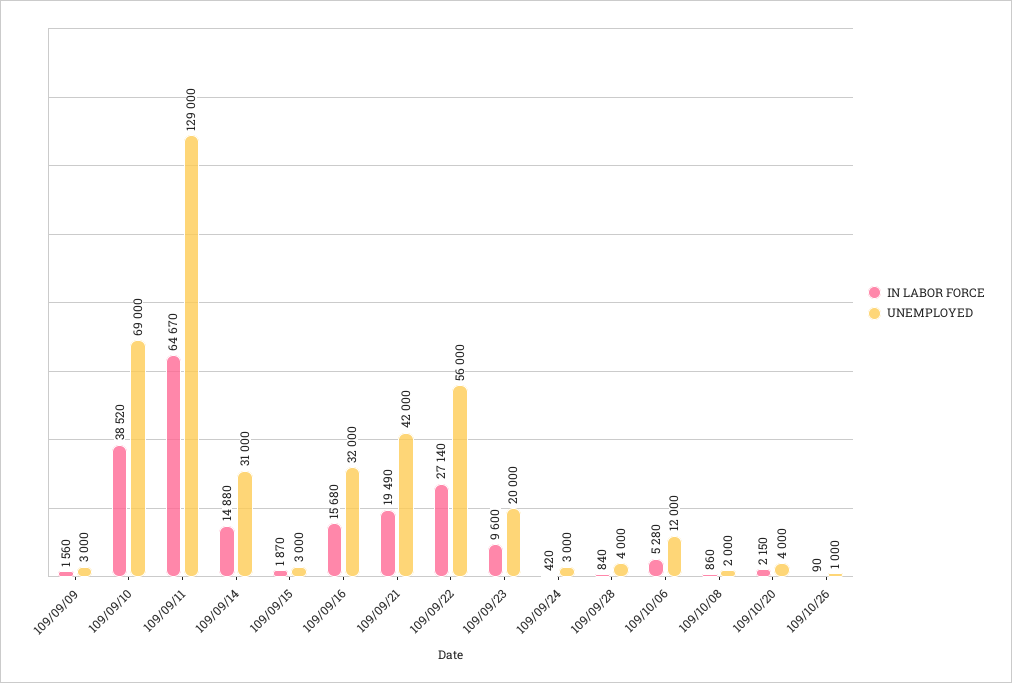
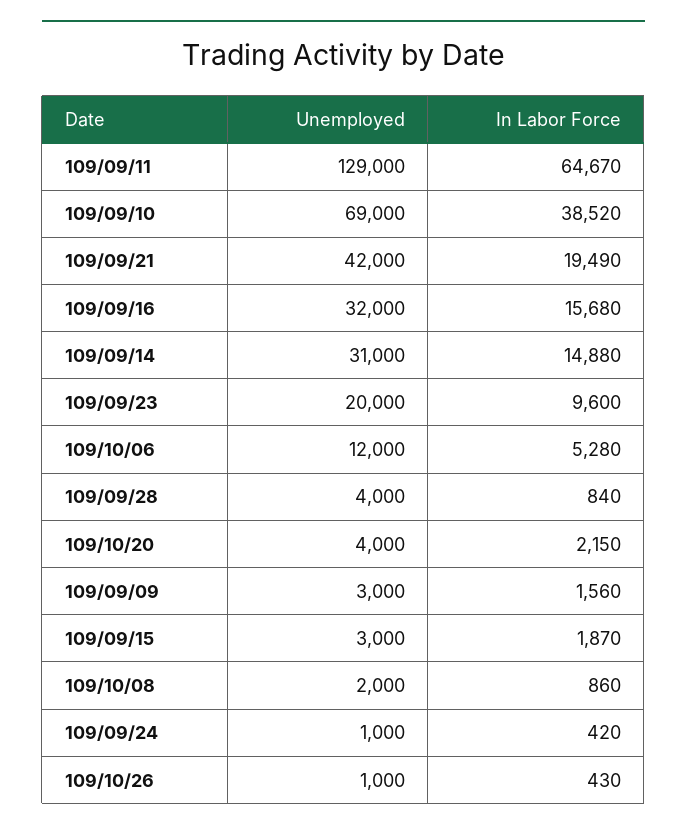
  {
    "IN LABOR FORCE": {
      "109/09/09": 1560,
      "109/09/10": 38520,
      "109/09/11": 64670,
      "109/09/14": 14880,
      "109/09/15": 1870,
      "109/09/16": 15680,
      "109/09/21": 19490,
-     "109/09/22": 27140,
      "109/09/23": 9600,
      "109/09/24": 420,
      "109/09/28": 840,
      "109/10/06": 5280,
      "109/10/08": 860,
      "109/10/20": 2150,
-     "109/10/26": 90
+     "109/10/26": 430
    },
    "UNEMPLOYED": {
      "109/09/09": 3000,
      "109/09/10": 69000,
      "109/09/11": 129000,
      "109/09/14": 31000,
      "109/09/15": 3000,
      "109/09/16": 32000,
      "109/09/21": 42000,
-     "109/09/22": 56000,
      "109/09/23": 20000,
-     "109/09/24": 3000,
+     "109/09/24": 1000,
      "109/09/28": 4000,
      "109/10/06": 12000,
      "109/10/08": 2000,
      "109/10/20": 4000,
      "109/10/26": 1000
    }
  }

